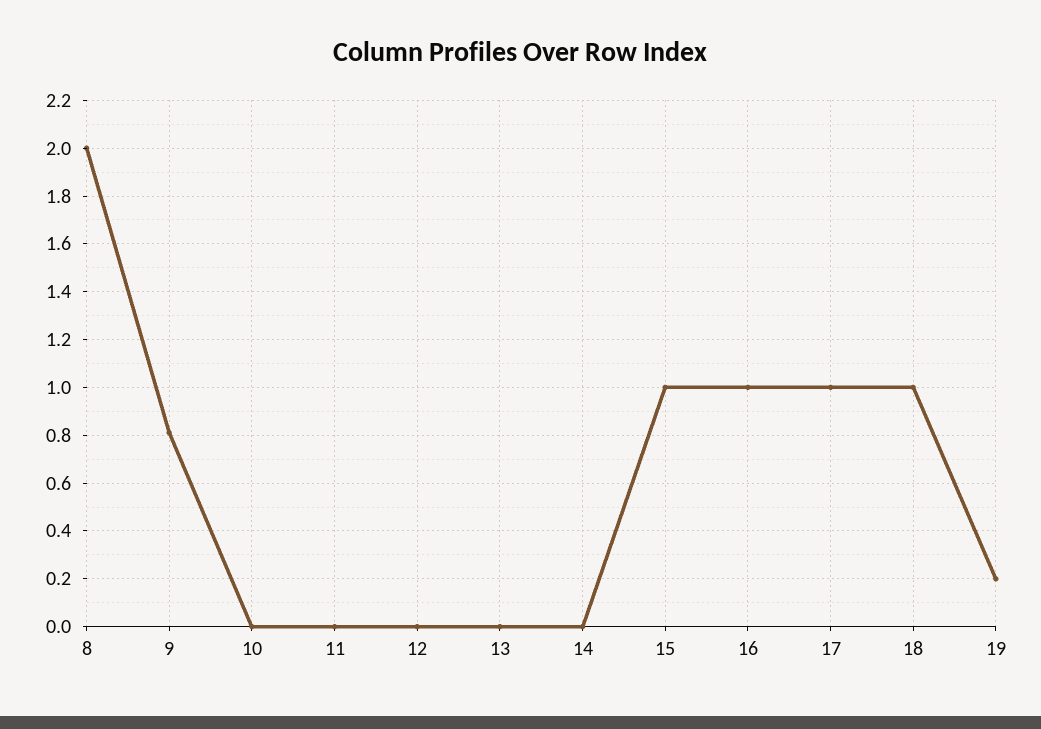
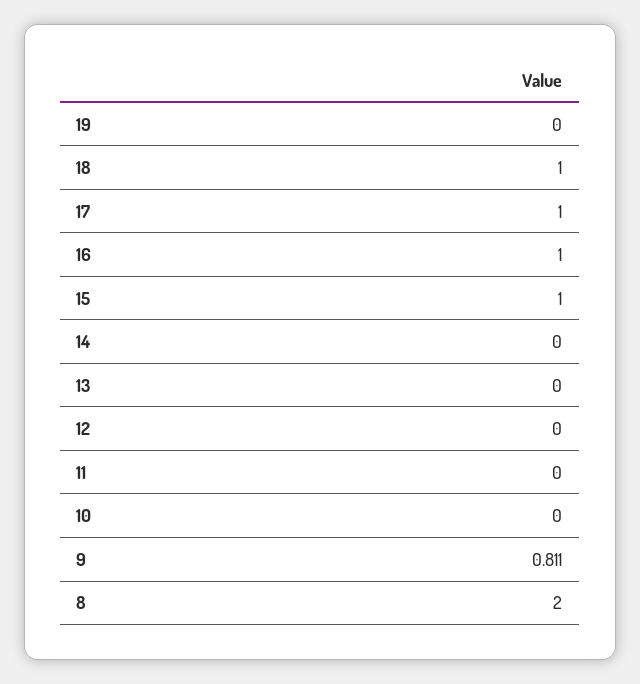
  {
    "8": 2,
    "9": 0.811,
    "10": 0,
    "11": 0,
    "12": 0,
    "13": 0,
    "14": 0,
    "15": 1,
    "16": 1,
    "17": 1,
    "18": 1,
-   "19": 0.2
+   "19": 0
  }

